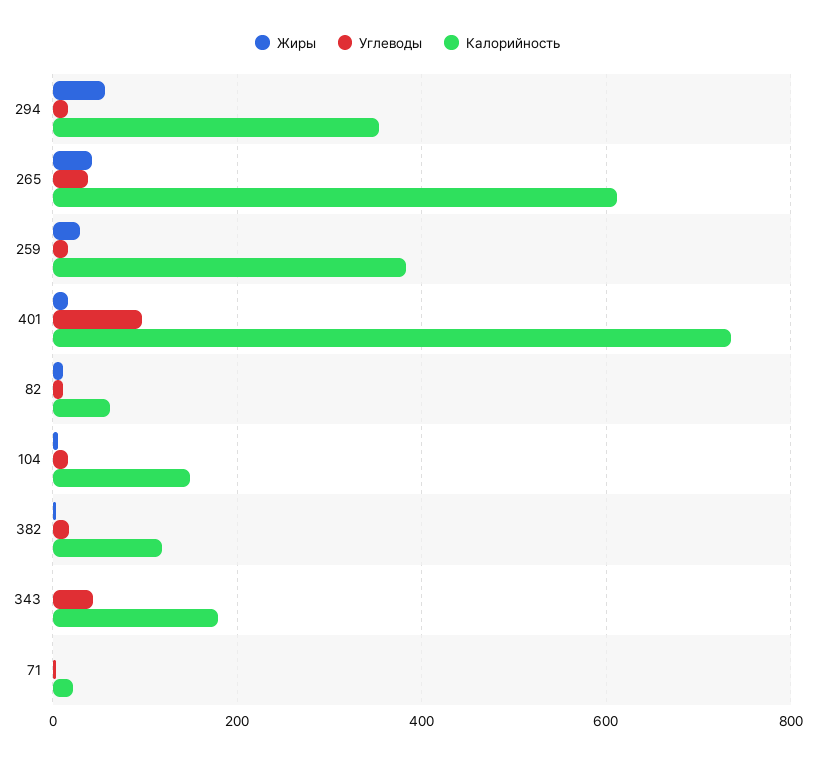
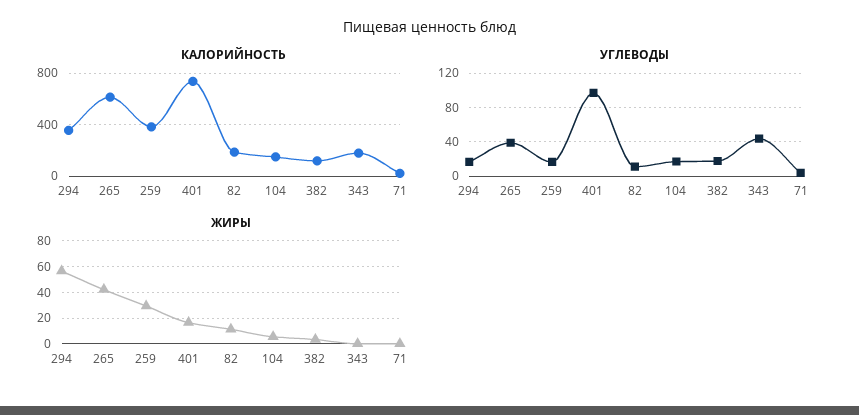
  {
    "Жиры": {
      "294": 55,
      "265": 40,
      "259": 30,
      "401": 15,
      "82": 10,
      "104": 5,
      "382": 5,
      "343": 0,
      "71": 0
    },
    "Углеводы": {
      "294": 20,
      "265": 40,
      "259": 20,
      "401": 100,
      "82": 10,
      "104": 20,
      "382": 20,
      "343": 40,
      "71": 0
    },
    "Калорийность": {
      "294": 360,
      "265": 620,
      "259": 380,
      "401": 740,
-     "82": 60,
+     "82": 200,
      "104": 140,
      "382": 120,
      "343": 180,
      "71": 20
    }
  }

